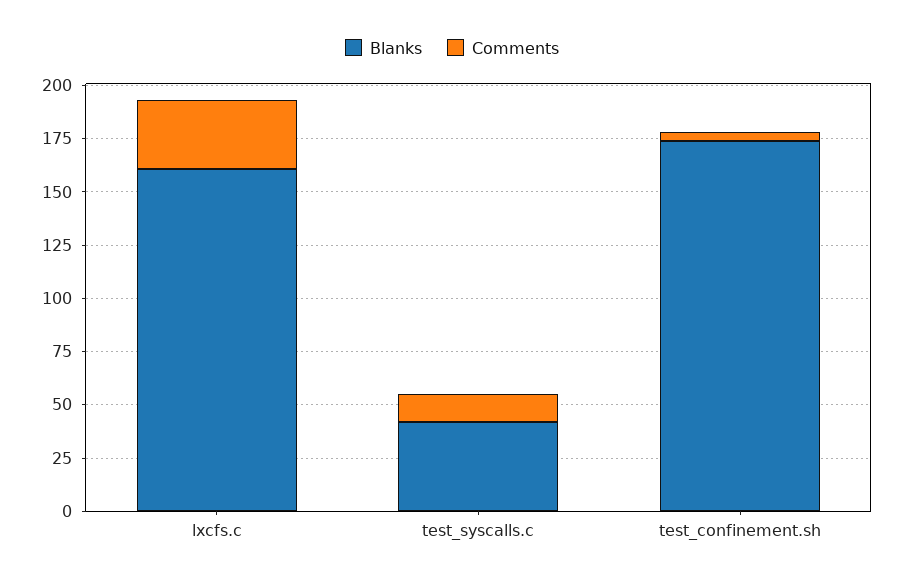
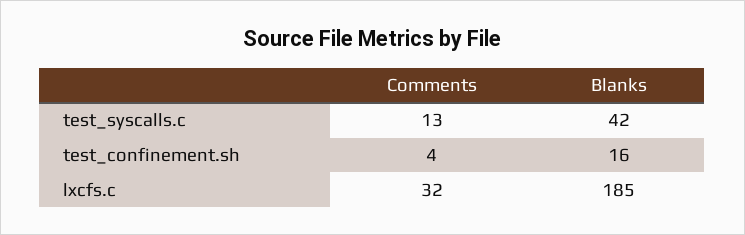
  {
    "Blanks": {
-     "lxcfs.c": 160,
+     "lxcfs.c": 185,
      "test_syscalls.c": 42,
-     "test_confinement.sh": 175
+     "test_confinement.sh": 16
    },
    "Comments": {
      "lxcfs.c": 32,
      "test_syscalls.c": 13,
      "test_confinement.sh": 4
    }
  }

